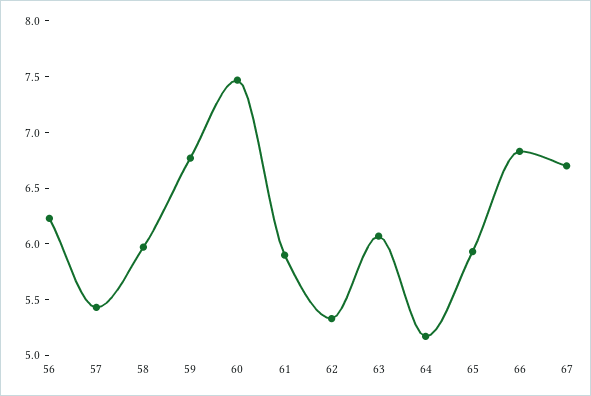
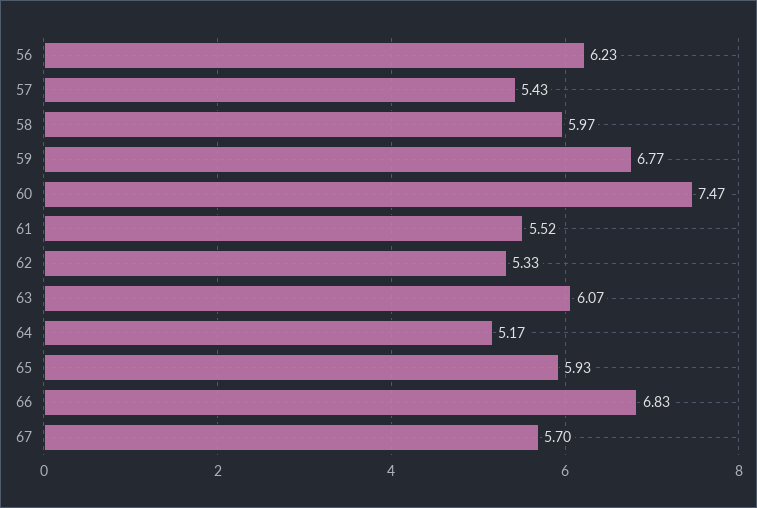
  {
    "56": 6.23,
    "57": 5.43,
    "58": 5.97,
    "59": 6.77,
    "60": 7.47,
-   "61": 5.9,
+   "61": 5.52,
    "62": 5.33,
    "63": 6.07,
    "64": 5.17,
    "65": 5.93,
    "66": 6.83,
-   "67": 6.7
+   "67": 5.7
  }

